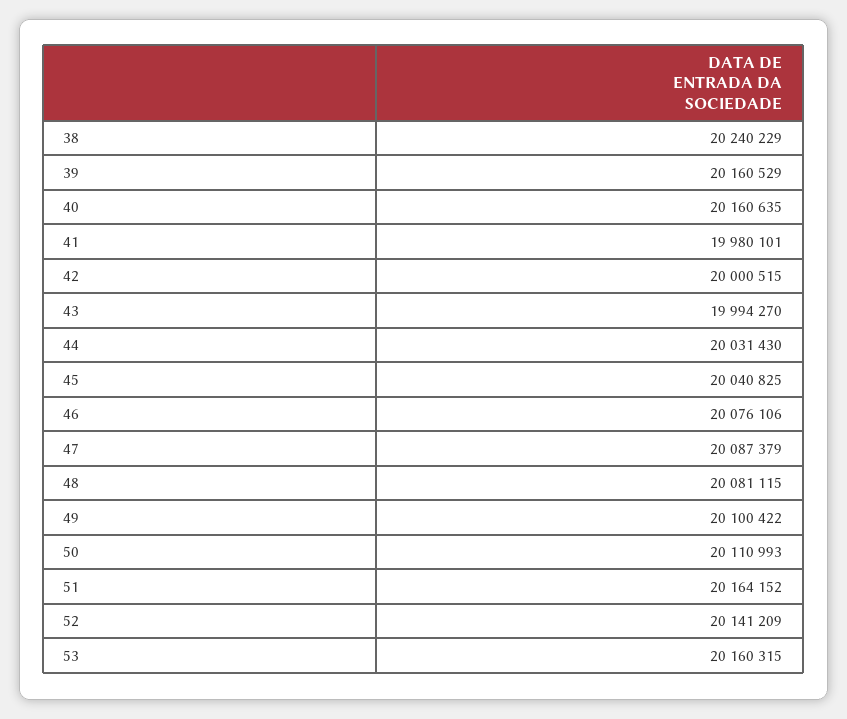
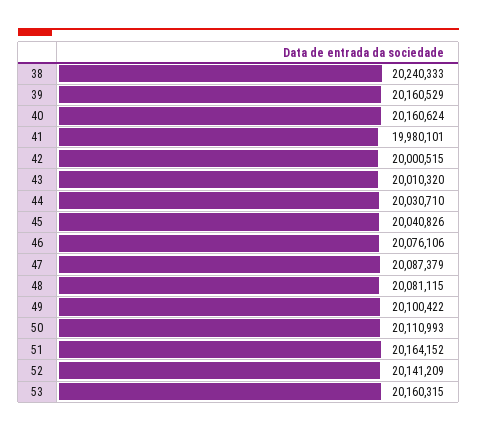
  {
-   "38": 20240229,
+   "38": 20240333,
    "39": 20160529,
-   "40": 20160635,
+   "40": 20160624,
    "41": 19980101,
    "42": 20000515,
-   "43": 19994270,
+   "43": 20010320,
-   "44": 20031430,
+   "44": 20030710,
-   "45": 20040825,
+   "45": 20040826,
    "46": 20076106,
    "47": 20087379,
    "48": 20081115,
    "49": 20100422,
    "50": 20110993,
    "51": 20164152,
    "52": 20141209,
    "53": 20160315
  }

